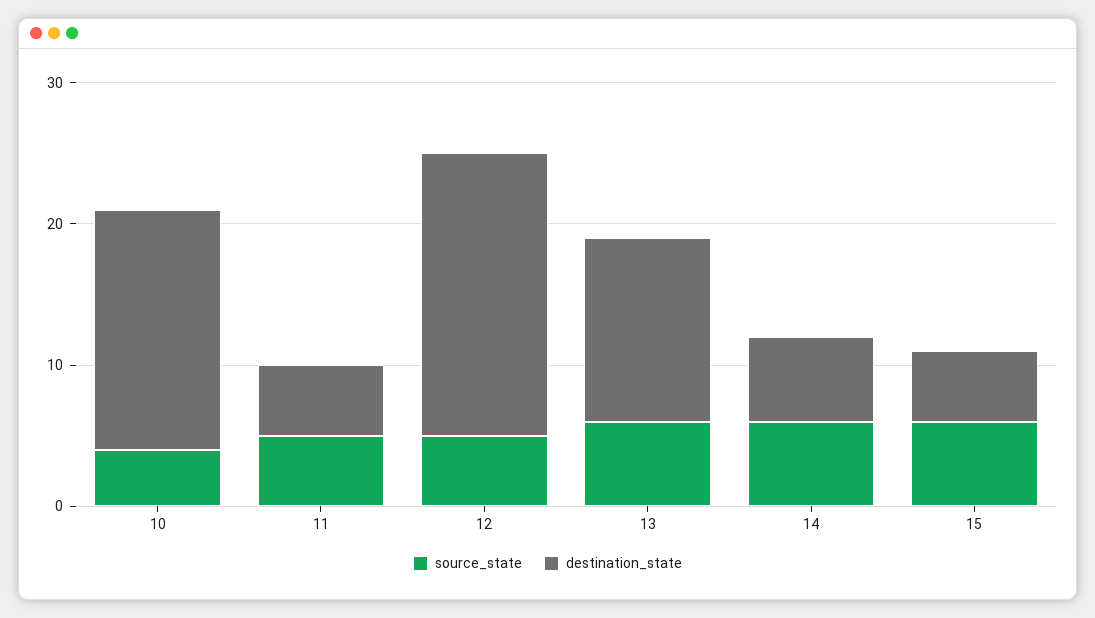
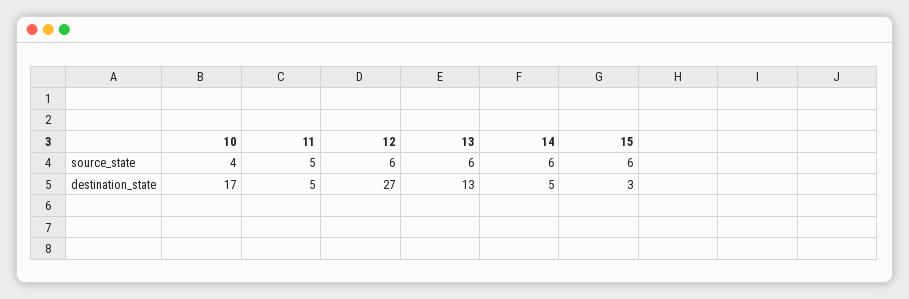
  {
    "source_state": {
      "10": 4,
      "11": 5,
-     "12": 5,
+     "12": 6,
      "13": 6,
      "14": 6,
      "15": 6
    },
    "destination_state": {
      "10": 17,
      "11": 5,
-     "12": 20,
+     "12": 27,
      "13": 13,
-     "14": 6,
+     "14": 5,
-     "15": 5
+     "15": 3
    }
  }

